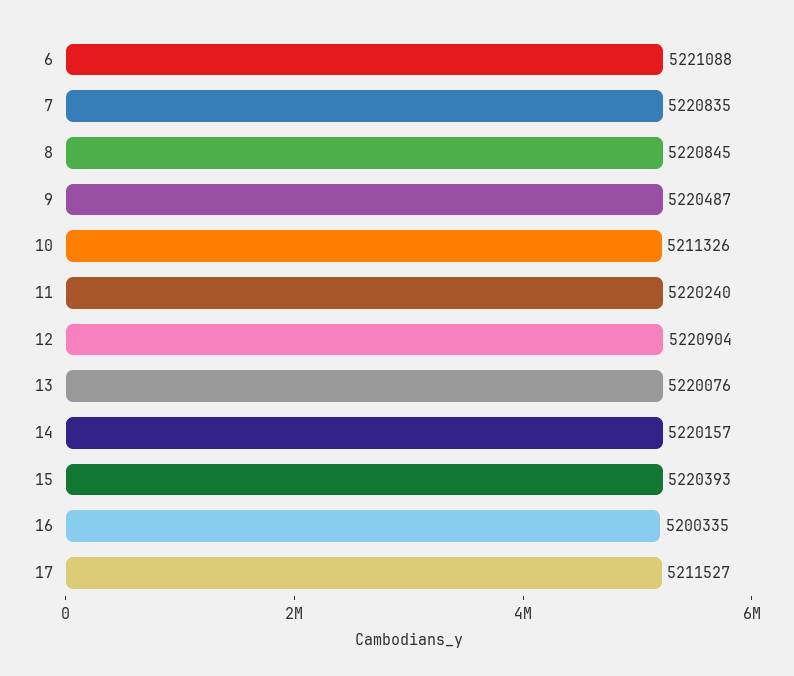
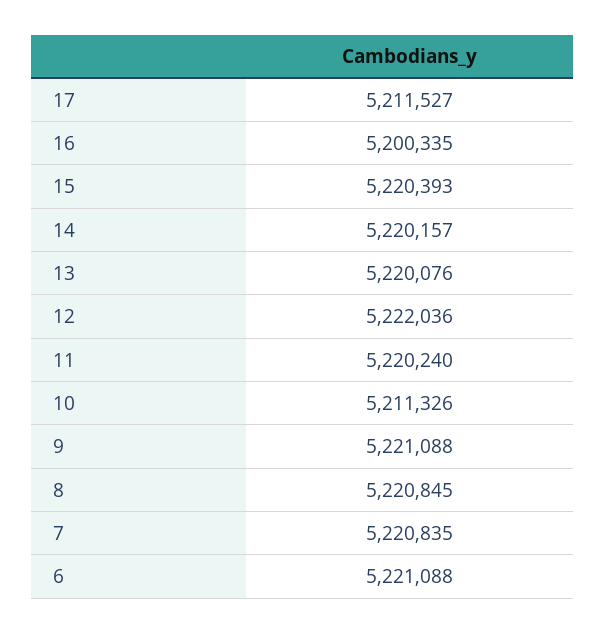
  {
    "6": 5221088,
    "7": 5220835,
    "8": 5220845,
-   "9": 5220487,
+   "9": 5221088,
    "10": 5211326,
    "11": 5220240,
-   "12": 5220904,
+   "12": 5222036,
    "13": 5220076,
    "14": 5220157,
    "15": 5220393,
    "16": 5200335,
    "17": 5211527
  }

